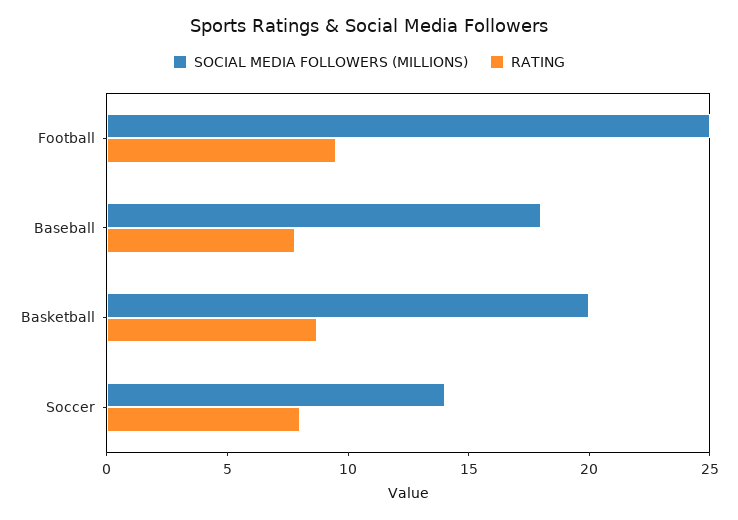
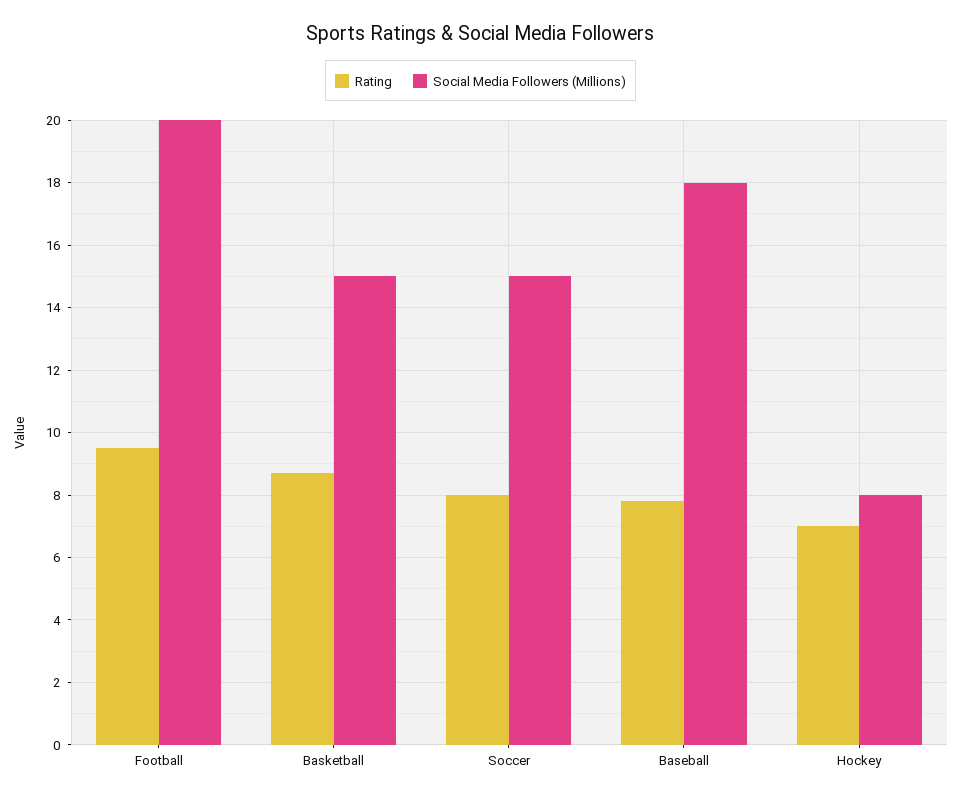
  {
    "SOCIAL MEDIA FOLLOWERS (MILLIONS)": {
-     "Football": 25,
+     "Football": 20,
      "Baseball": 18,
-     "Basketball": 20,
+     "Basketball": 15,
-     "Soccer": 14
+     "Soccer": 15,
+     "Hockey": 8
    },
    "RATING": {
      "Football": 9.5,
      "Baseball": 8,
      "Basketball": 8.5,
-     "Soccer": 8
+     "Soccer": 8,
+     "Hockey": 7
    }
  }

